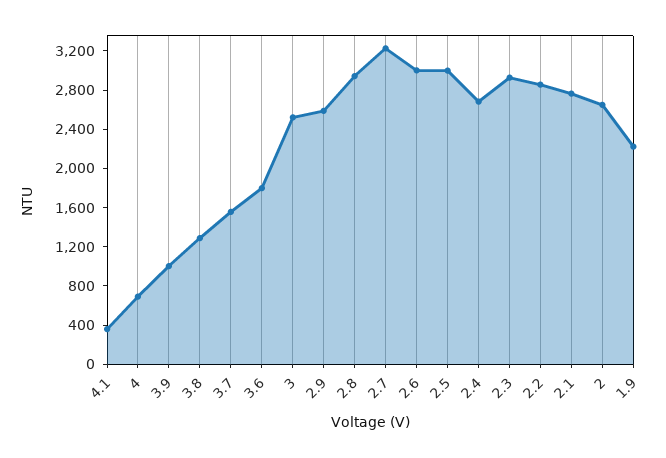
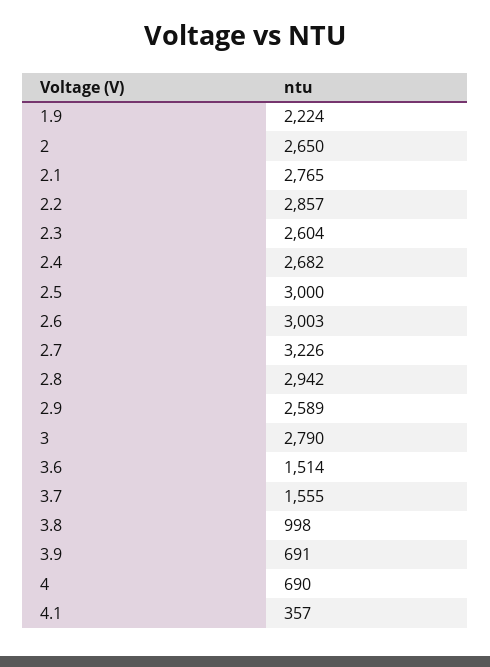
  {
    "4.1": 357,
    "4": 690,
-   "3.9": 1000,
+   "3.9": 691,
-   "3.8": 1300,
+   "3.8": 998,
    "3.7": 1555,
-   "3.6": 1800,
+   "3.6": 1514,
-   "3": 2500,
+   "3": 2790,
    "2.9": 2589,
    "2.8": 2942,
    "2.7": 3226,
    "2.6": 3003,
    "2.5": 3000,
    "2.4": 2682,
-   "2.3": 2900,
+   "2.3": 2604,
    "2.2": 2857,
    "2.1": 2765,
    "2": 2650,
    "1.9": 2224
  }

